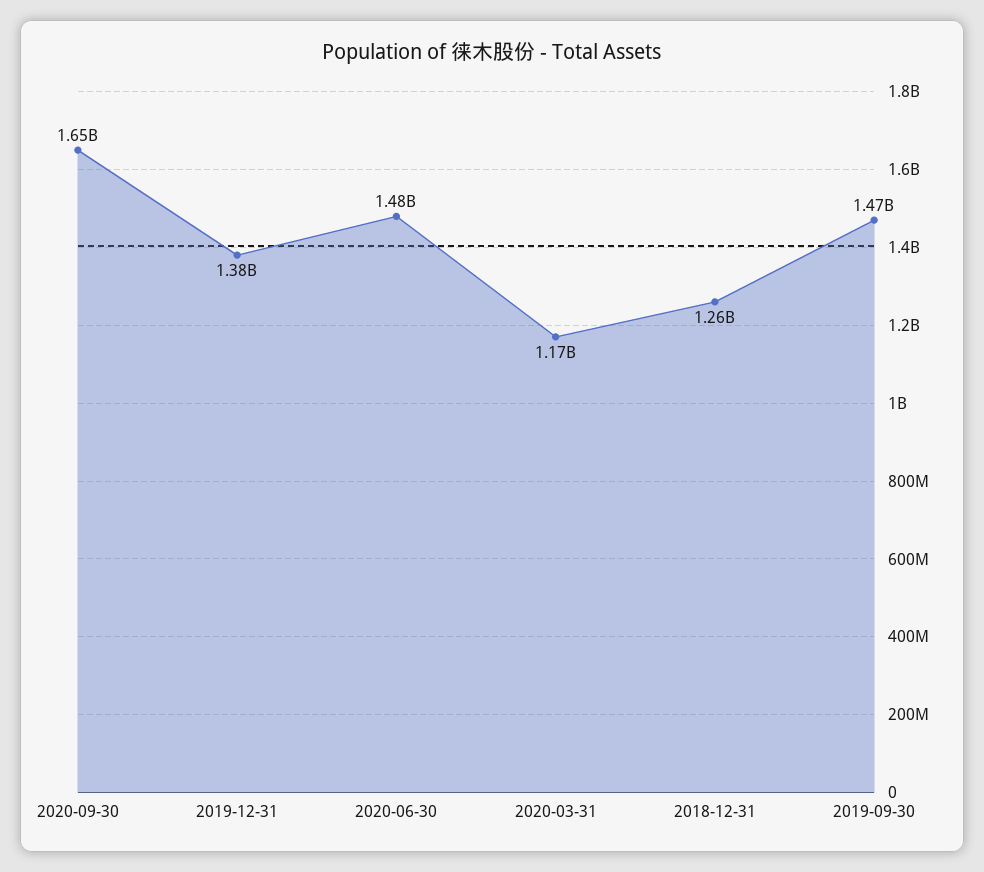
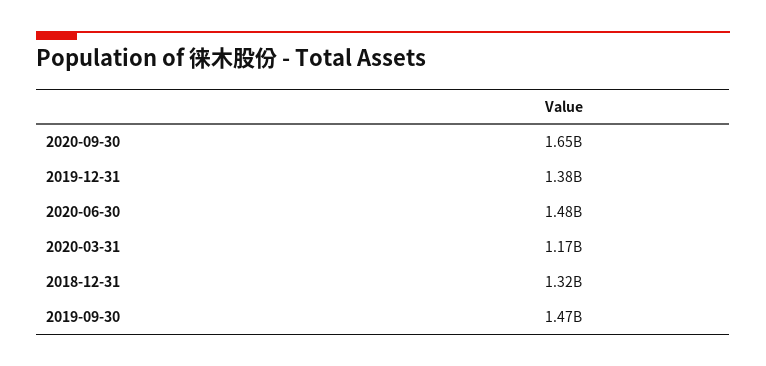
  {
    "2020-09-30": 1650000000,
    "2019-12-31": 1380000000,
    "2020-06-30": 1480000000,
    "2020-03-31": 1170000000,
-   "2018-12-31": 1260000000,
+   "2018-12-31": 1320000000,
    "2019-09-30": 1470000000
  }

